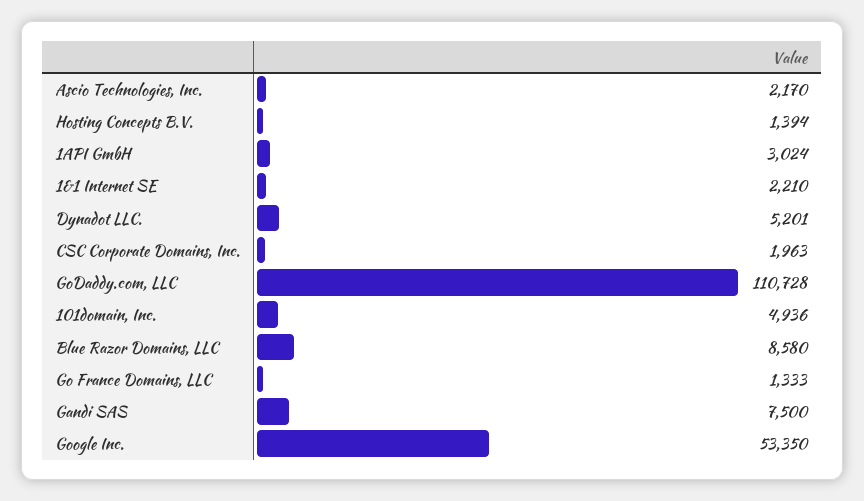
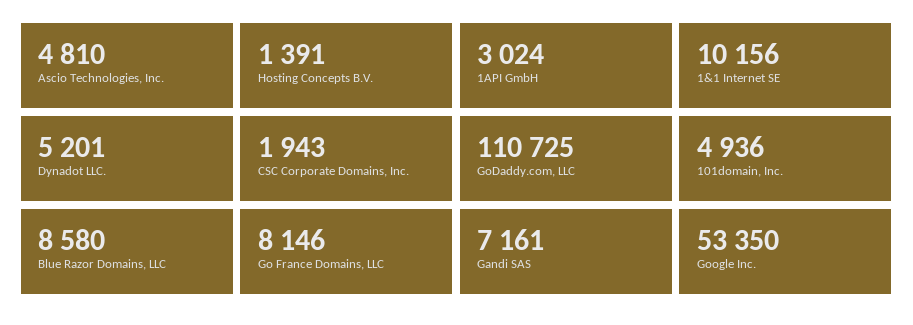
  {
-   "Ascio Technologies, Inc.": 2170,
+   "Ascio Technologies, Inc.": 4810,
-   "Hosting Concepts B.V.": 1394,
+   "Hosting Concepts B.V.": 1391,
    "1API GmbH": 3024,
-   "1&1 Internet SE": 2210,
+   "1&1 Internet SE": 10156,
    "Dynadot LLC.": 5201,
-   "CSC Corporate Domains, Inc.": 1963,
+   "CSC Corporate Domains, Inc.": 1943,
-   "GoDaddy.com, LLC": 110728,
+   "GoDaddy.com, LLC": 110725,
    "101domain, Inc.": 4936,
    "Blue Razor Domains, LLC": 8580,
-   "Go France Domains, LLC": 1333,
+   "Go France Domains, LLC": 8146,
-   "Gandi SAS": 7500,
+   "Gandi SAS": 7161,
    "Google Inc.": 53350
  }

